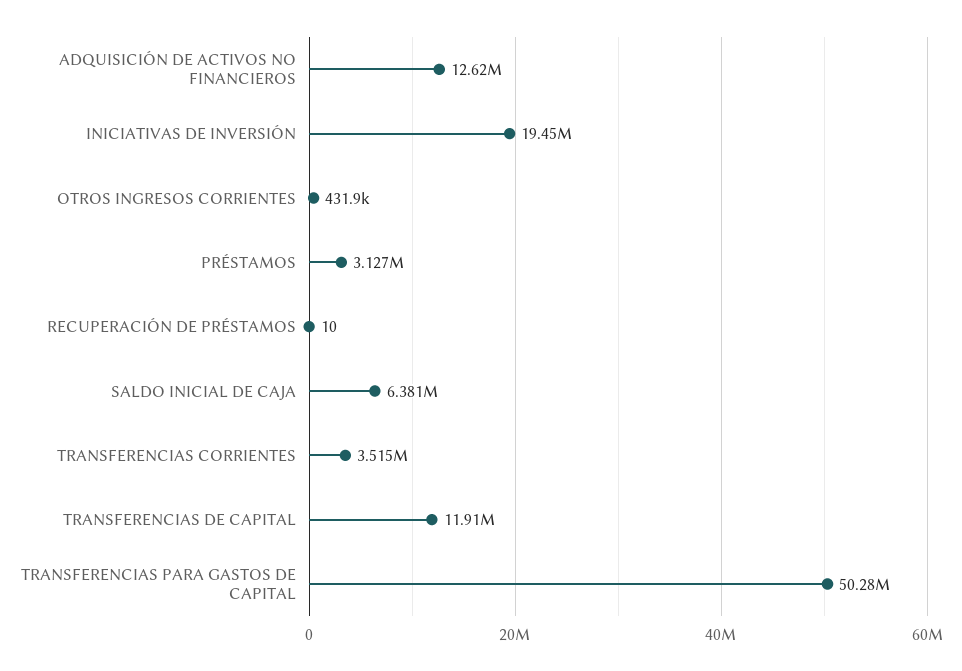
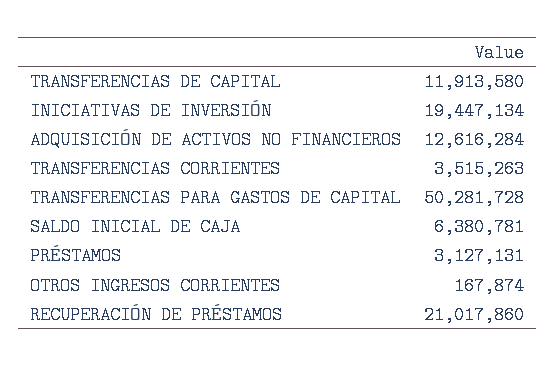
  {
    "ADQUISICIÓN DE ACTIVOS NO FINANCIEROS": 12616284,
    "INICIATIVAS DE INVERSIÓN": 19447134,
-   "OTROS INGRESOS CORRIENTES": 431900,
+   "OTROS INGRESOS CORRIENTES": 167874,
    "PRÉSTAMOS": 3127131,
-   "RECUPERACIÓN DE PRÉSTAMOS": 10,
+   "RECUPERACIÓN DE PRÉSTAMOS": 21017860,
    "SALDO INICIAL DE CAJA": 6380781,
    "TRANSFERENCIAS CORRIENTES": 3515263,
    "TRANSFERENCIAS DE CAPITAL": 11913580,
    "TRANSFERENCIAS PARA GASTOS DE CAPITAL": 50281728
  }

